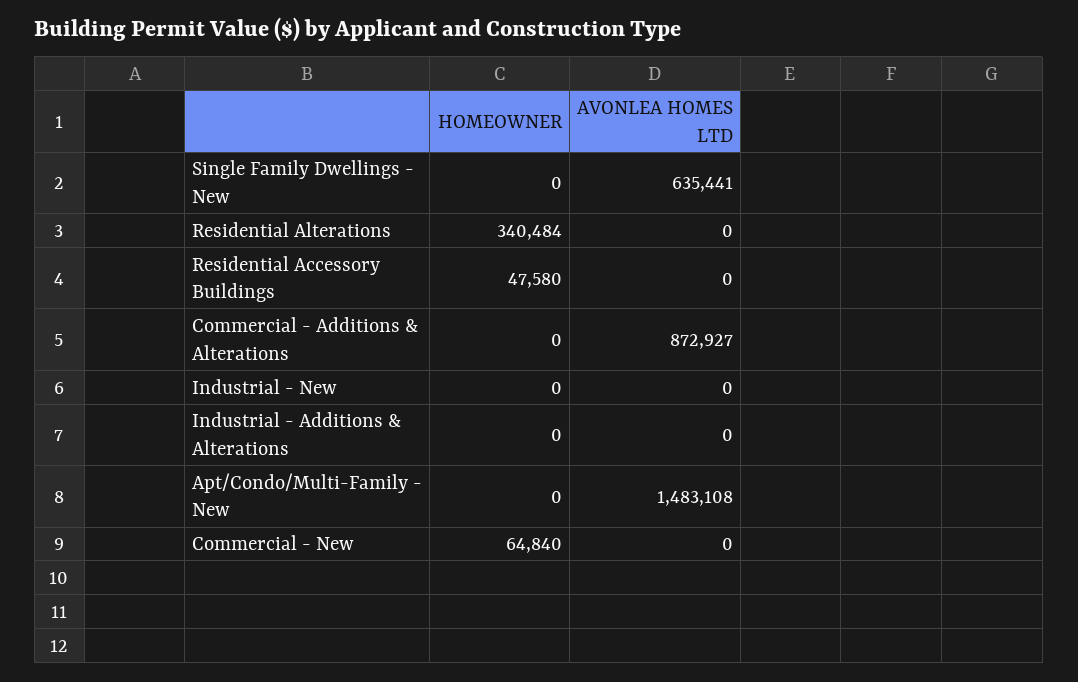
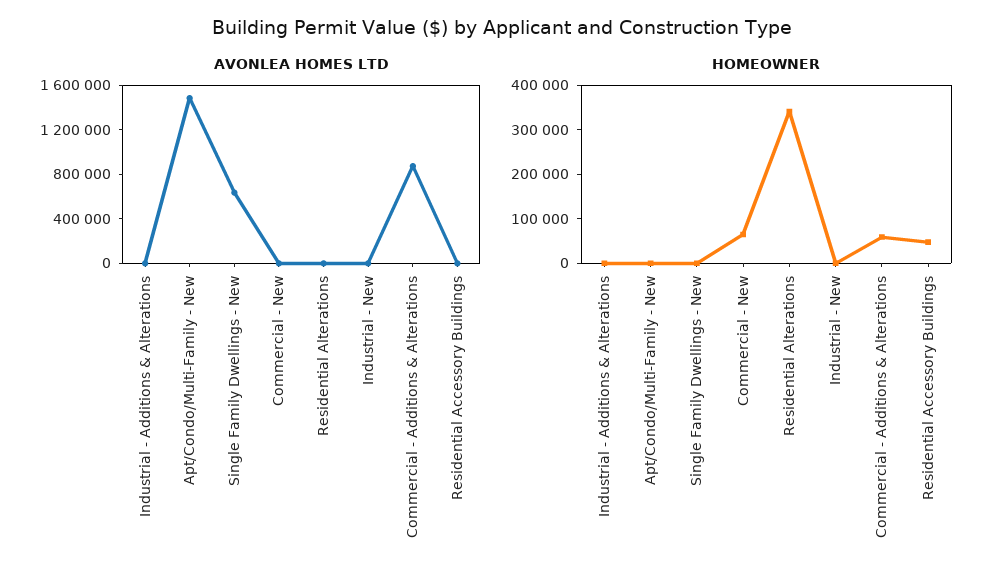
  {
    "HOMEOWNER": {
      "Single Family Dwellings - New": 0,
      "Residential Alterations": 340484,
      "Residential Accessory Buildings": 47580,
-     "Commercial - Additions & Alterations": 0,
+     "Commercial - Additions & Alterations": 60000,
      "Industrial - New": 0,
      "Industrial - Additions & Alterations": 0,
      "Apt/Condo/Multi-Family - New": 0,
      "Commercial - New": 64840
    },
    "AVONLEA HOMES LTD": {
      "Single Family Dwellings - New": 635441,
      "Residential Alterations": 0,
      "Residential Accessory Buildings": 0,
      "Commercial - Additions & Alterations": 872927,
      "Industrial - New": 0,
      "Industrial - Additions & Alterations": 0,
      "Apt/Condo/Multi-Family - New": 1483108,
      "Commercial - New": 0
    }
  }

